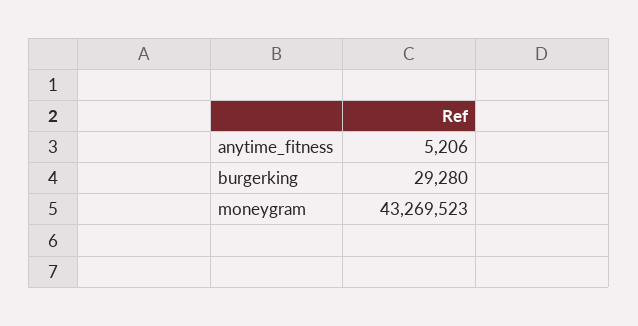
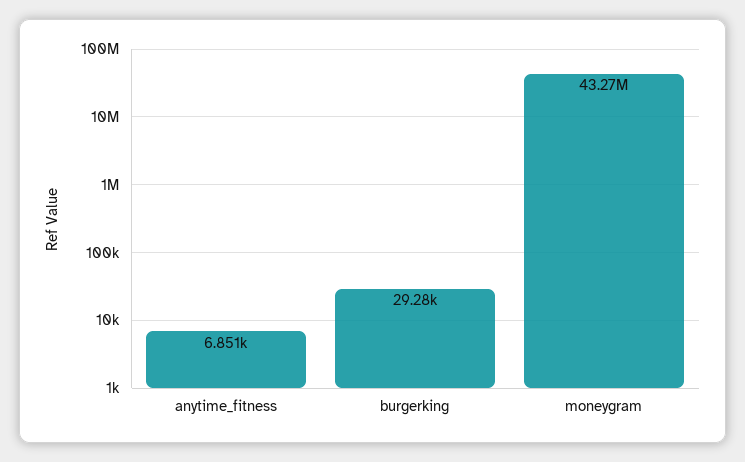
  {
-   "anytime_fitness": 5206,
+   "anytime_fitness": 6851,
    "burgerking": 29280,
    "moneygram": 43269523
  }

